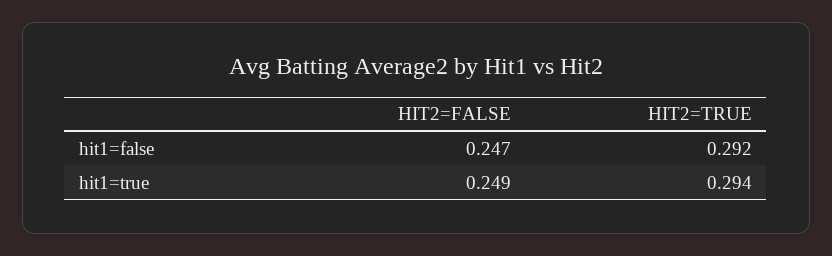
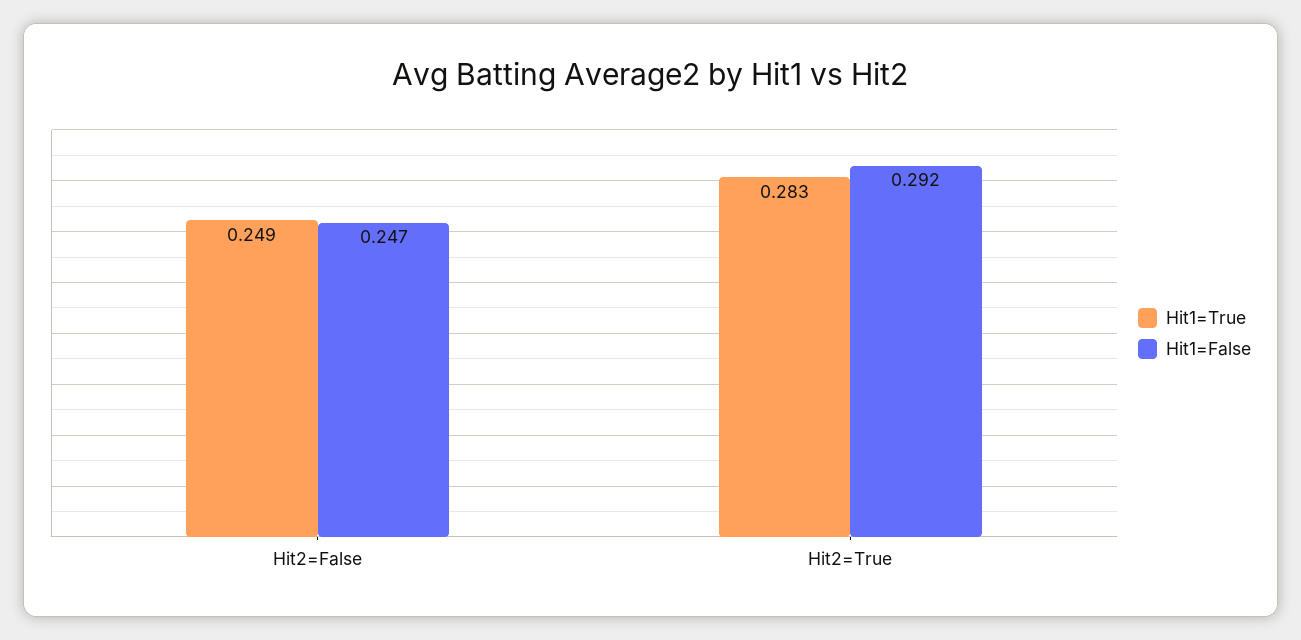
  {
    "hit1=false": {
      "HIT2=FALSE": 0.247,
      "HIT2=TRUE": 0.292
    },
    "hit1=true": {
      "HIT2=FALSE": 0.249,
-     "HIT2=TRUE": 0.294
+     "HIT2=TRUE": 0.283
    }
  }

